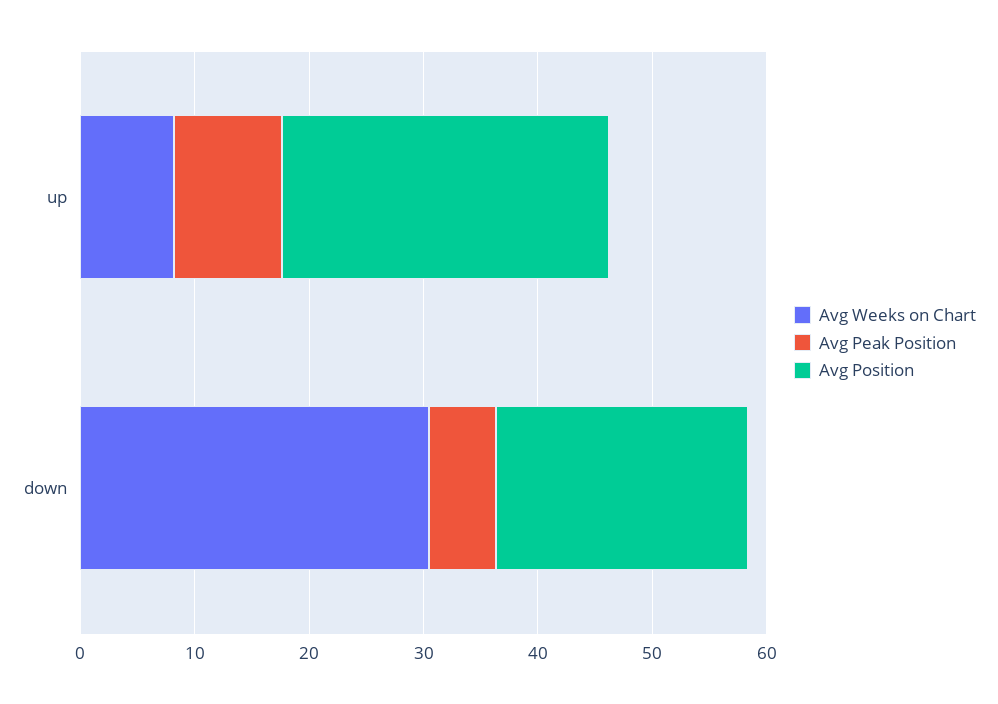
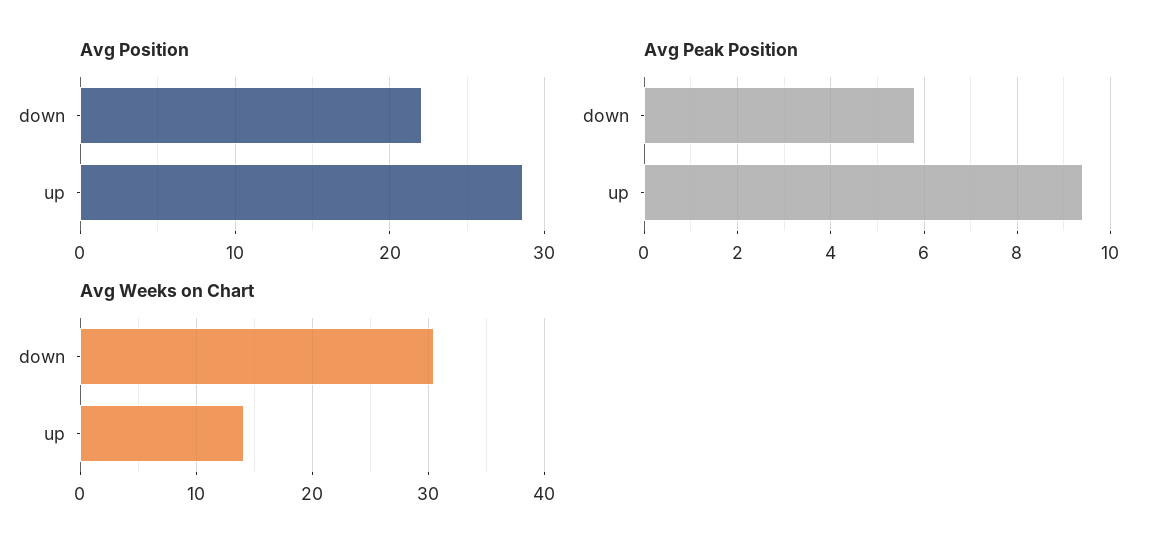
  {
    "Avg Weeks on Chart": {
-     "up": 8,
+     "up": 14,
      "down": 31
    },
    "Avg Peak Position": {
      "up": 9.5,
      "down": 6
    },
    "Avg Position": {
      "up": 29,
      "down": 22
    }
  }

